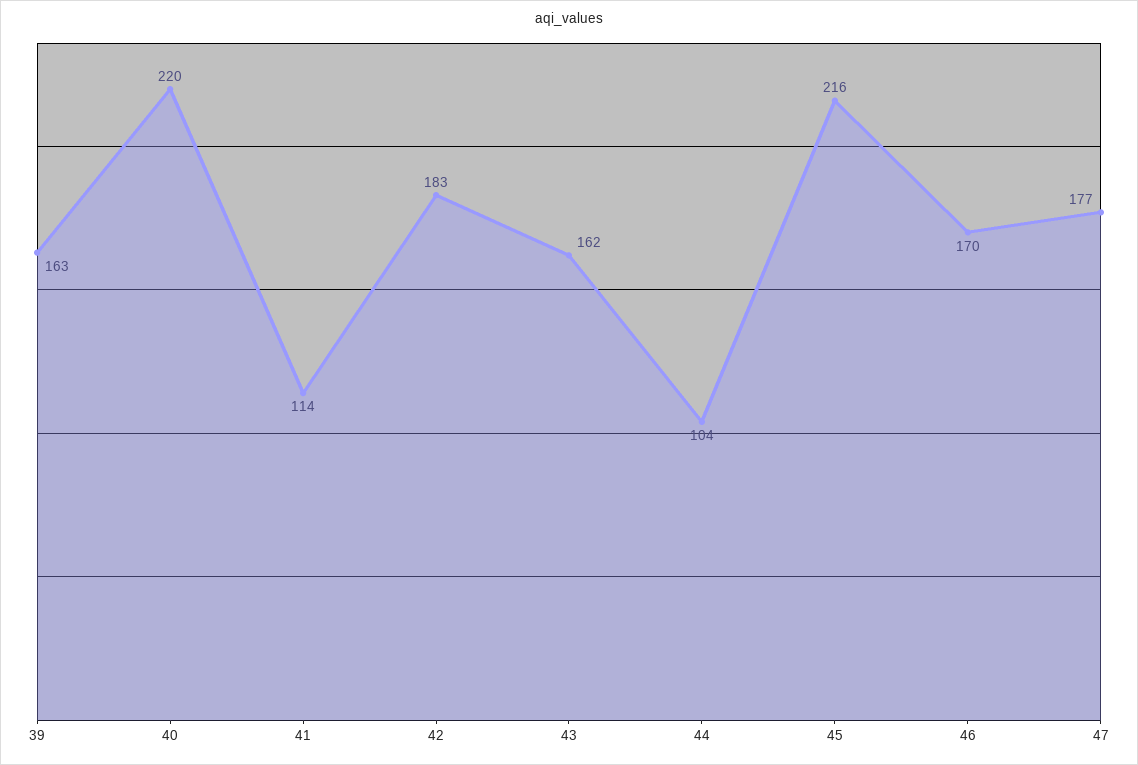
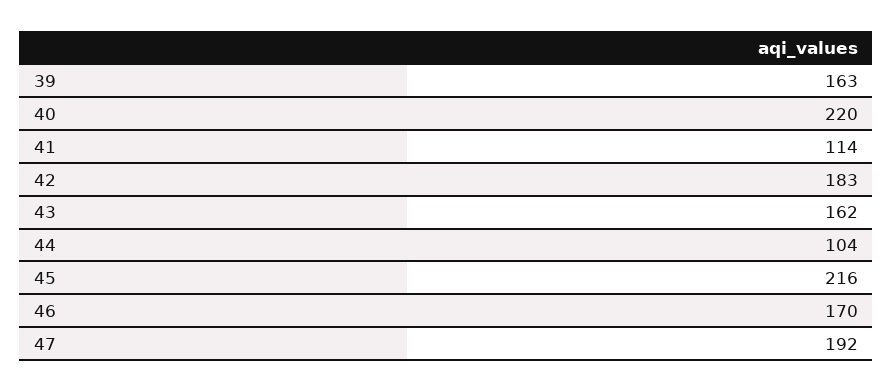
  {
    "39": 163,
    "40": 220,
    "41": 114,
    "42": 183,
    "43": 162,
    "44": 104,
    "45": 216,
    "46": 170,
-   "47": 177
+   "47": 192
  }

